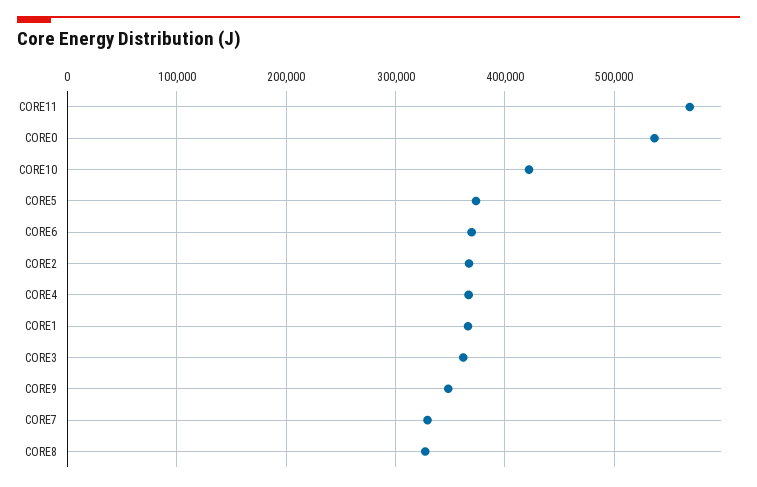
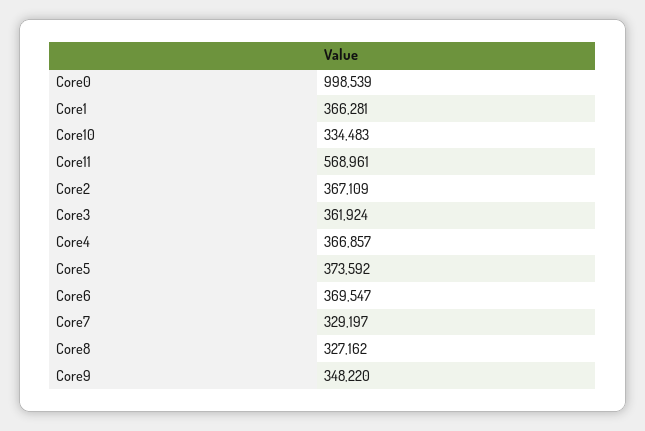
  {
    "CORE11": 568961,
-   "CORE0": 540000,
+   "CORE0": 998539,
-   "CORE10": 420000,
+   "CORE10": 334483,
    "CORE5": 373592,
    "CORE6": 369547,
    "CORE2": 367109,
    "CORE4": 366857,
    "CORE1": 366281,
    "CORE3": 361924,
    "CORE9": 348220,
    "CORE7": 329197,
    "CORE8": 327162
  }

